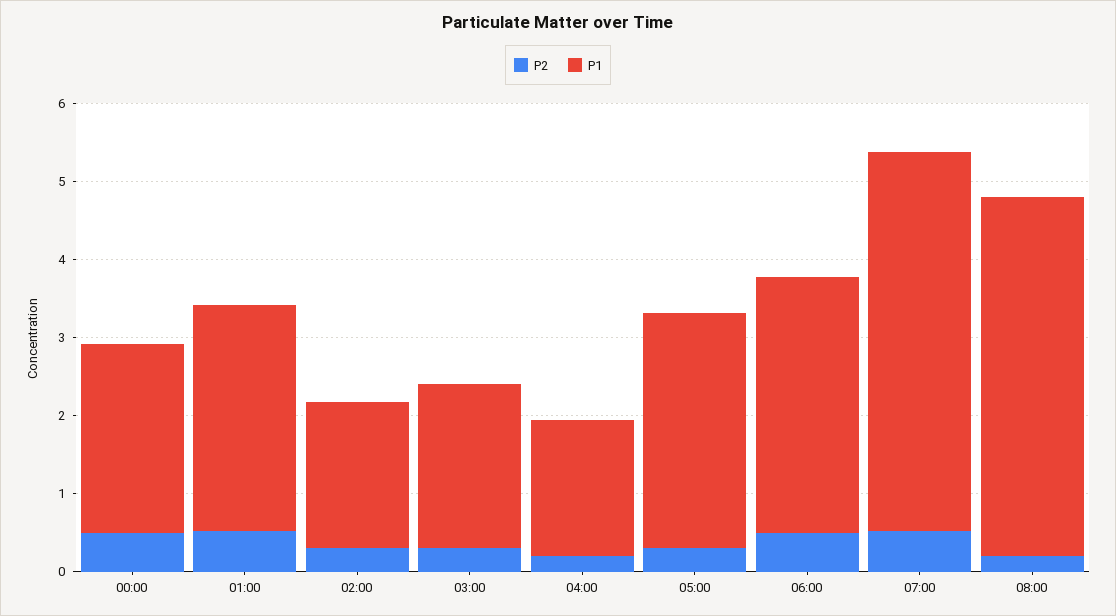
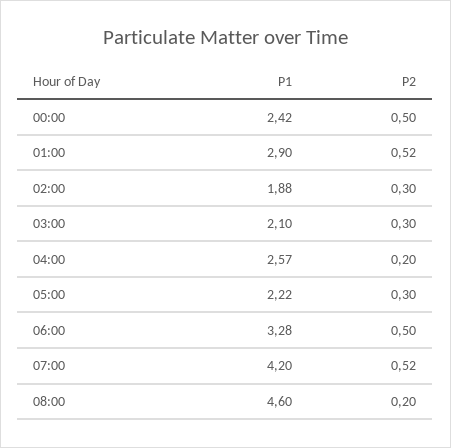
  {
    "P2": {
      "00:00": 0.5,
      "01:00": 0.52,
      "02:00": 0.3,
      "03:00": 0.3,
      "04:00": 0.2,
      "05:00": 0.3,
      "06:00": 0.5,
      "07:00": 0.52,
      "08:00": 0.2
    },
    "P1": {
      "00:00": 2.42,
      "01:00": 2.9,
      "02:00": 1.88,
      "03:00": 2.1,
-     "04:00": 1.8,
+     "04:00": 2.57,
-     "05:00": 3,
+     "05:00": 2.22,
      "06:00": 3.28,
-     "07:00": 4.8,
+     "07:00": 4.2,
      "08:00": 4.6
    }
  }

